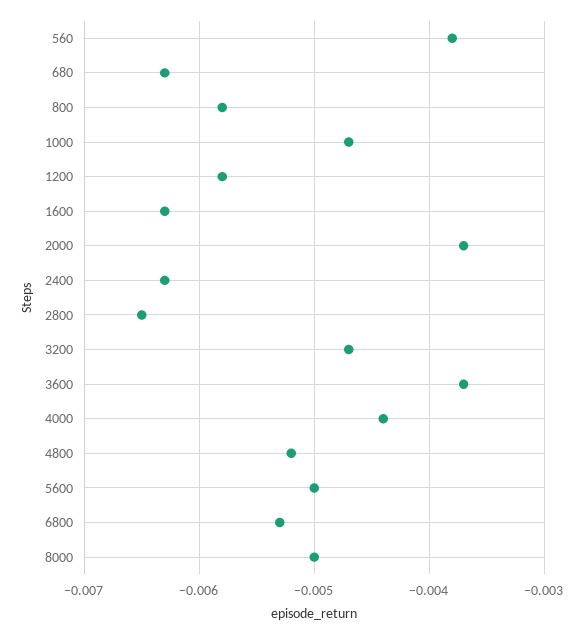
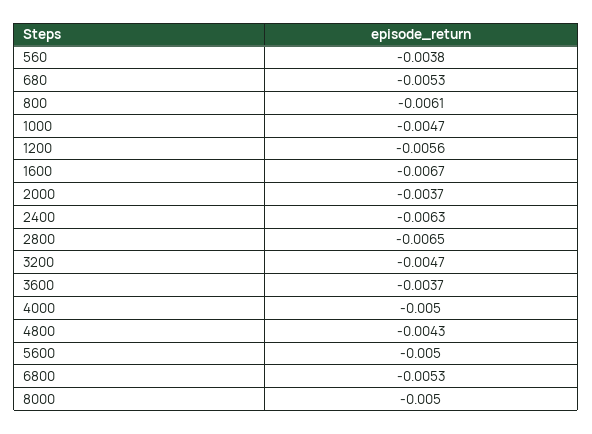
  {
    "560": -0.0038,
-   "680": -0.0063,
+   "680": -0.0053,
-   "800": -0.0058,
+   "800": -0.0061,
    "1000": -0.0047,
-   "1200": -0.0058,
+   "1200": -0.0056,
-   "1600": -0.0063,
+   "1600": -0.0067,
    "2000": -0.0037,
    "2400": -0.0063,
    "2800": -0.0065,
    "3200": -0.0047,
    "3600": -0.0037,
-   "4000": -0.0044,
+   "4000": -0.005,
-   "4800": -0.0052,
+   "4800": -0.0043,
    "5600": -0.005,
    "6800": -0.0053,
    "8000": -0.005
  }

